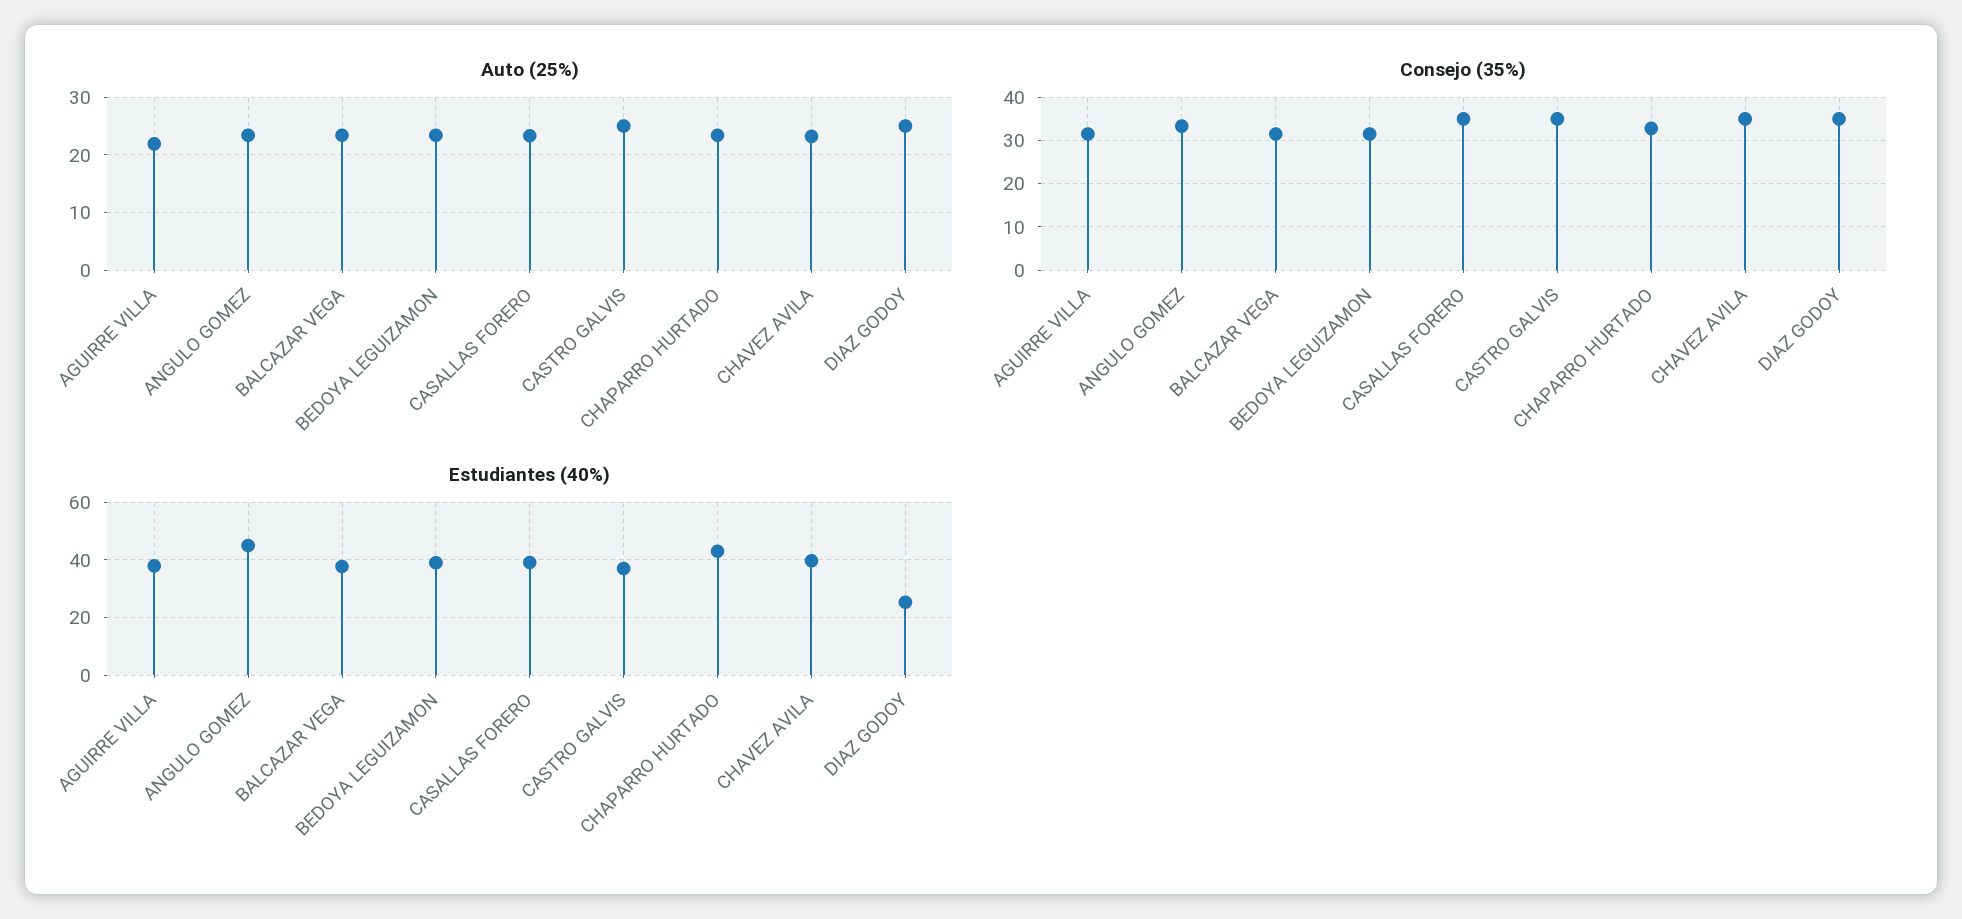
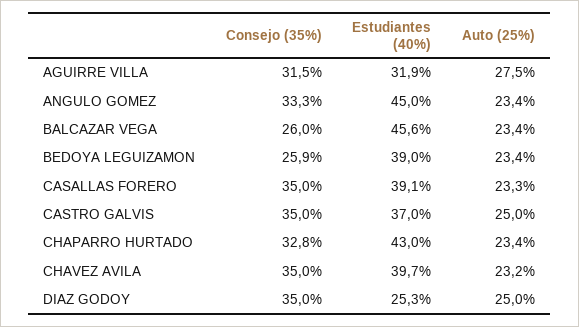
  {
    "Auto (25%)": {
-     "AGUIRRE VILLA": 22,
+     "AGUIRRE VILLA": 27.5,
      "ANGULO GOMEZ": 23.4,
      "BALCAZAR VEGA": 23.4,
      "BEDOYA LEGUIZAMON": 23.4,
      "CASALLAS FORERO": 23.3,
      "CASTRO GALVIS": 25,
      "CHAPARRO HURTADO": 23.4,
      "CHAVEZ AVILA": 23.2,
      "DIAZ GODOY": 25
    },
    "Consejo (35%)": {
      "AGUIRRE VILLA": 31.5,
      "ANGULO GOMEZ": 33.3,
-     "BALCAZAR VEGA": 32,
+     "BALCAZAR VEGA": 26,
-     "BEDOYA LEGUIZAMON": 32,
+     "BEDOYA LEGUIZAMON": 25.9,
      "CASALLAS FORERO": 35,
      "CASTRO GALVIS": 35,
      "CHAPARRO HURTADO": 32.8,
      "CHAVEZ AVILA": 35,
      "DIAZ GODOY": 35
    },
    "Estudiantes (40%)": {
-     "AGUIRRE VILLA": 37.5,
+     "AGUIRRE VILLA": 31.9,
      "ANGULO GOMEZ": 45,
-     "BALCAZAR VEGA": 37.5,
+     "BALCAZAR VEGA": 45.6,
      "BEDOYA LEGUIZAMON": 39,
      "CASALLAS FORERO": 39.1,
      "CASTRO GALVIS": 37,
      "CHAPARRO HURTADO": 43,
      "CHAVEZ AVILA": 39.7,
      "DIAZ GODOY": 25.3
    }
  }

